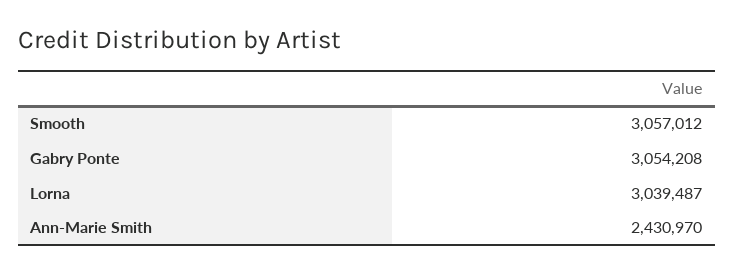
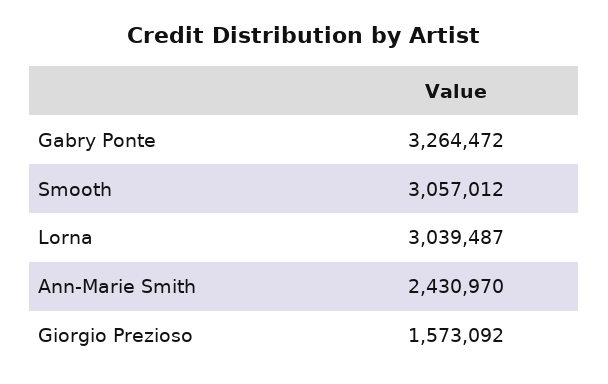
  {
    "Smooth": 3057012,
-   "Gabry Ponte": 3054208,
+   "Gabry Ponte": 3264472,
    "Lorna": 3039487,
-   "Ann-Marie Smith": 2430970
+   "Ann-Marie Smith": 2430970,
+   "Giorgio Prezioso": 1573092
  }

